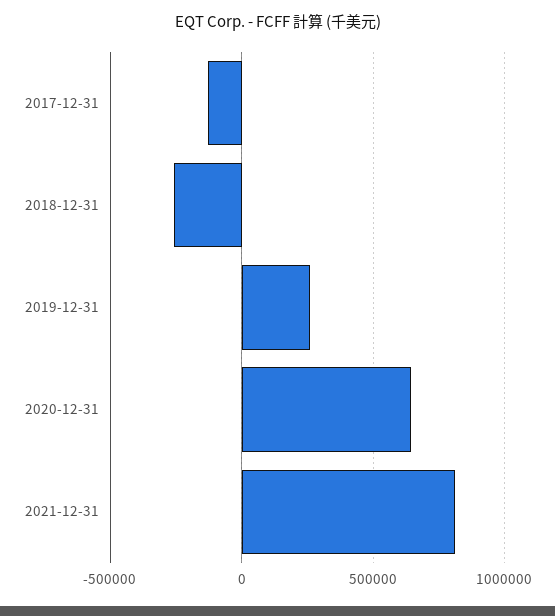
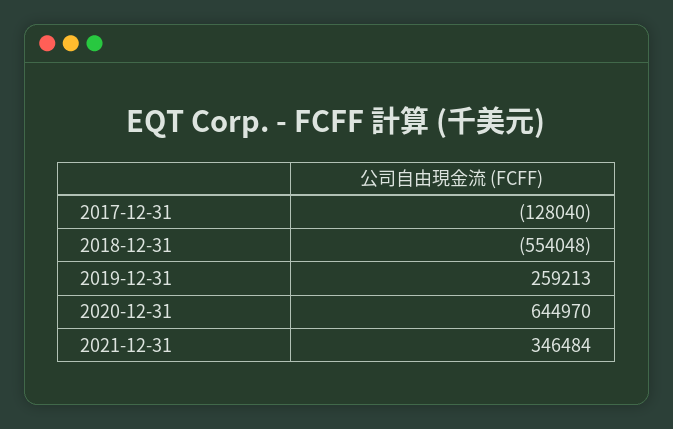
  {
    "2017-12-31": -128040,
-   "2018-12-31": -250000,
+   "2018-12-31": -554048,
    "2019-12-31": 259213,
    "2020-12-31": 644970,
-   "2021-12-31": 800000
+   "2021-12-31": 346484
  }

